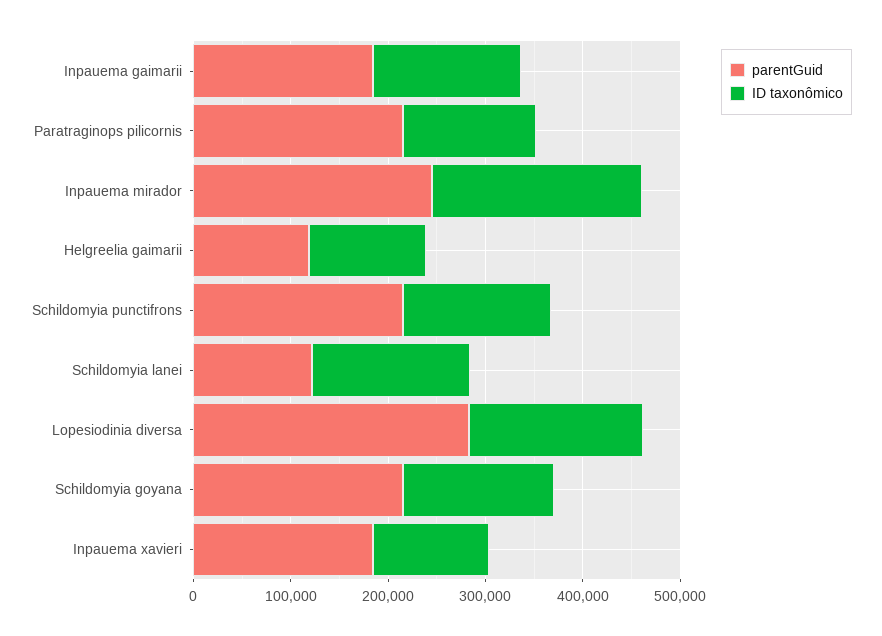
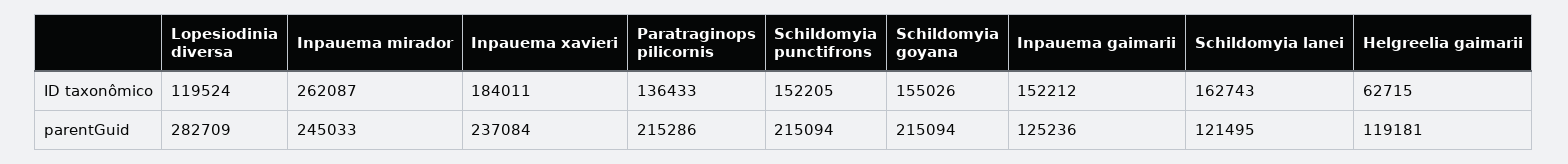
  {
    "parentGuid": {
-     "Inpauema gaimarii": 180000,
+     "Inpauema gaimarii": 125236,
      "Paratraginops pilicornis": 215286,
      "Inpauema mirador": 245033,
      "Helgreelia gaimarii": 119181,
      "Schildomyia punctifrons": 215094,
      "Schildomyia lanei": 121495,
      "Lopesiodinia diversa": 282709,
      "Schildomyia goyana": 215094,
-     "Inpauema xavieri": 180000
+     "Inpauema xavieri": 237084
    },
    "ID taxonômico": {
      "Inpauema gaimarii": 152212,
      "Paratraginops pilicornis": 136433,
-     "Inpauema mirador": 220000,
+     "Inpauema mirador": 262087,
-     "Helgreelia gaimarii": 120000,
+     "Helgreelia gaimarii": 62715,
      "Schildomyia punctifrons": 152205,
      "Schildomyia lanei": 162743,
-     "Lopesiodinia diversa": 180000,
+     "Lopesiodinia diversa": 119524,
      "Schildomyia goyana": 155026,
-     "Inpauema xavieri": 120000
+     "Inpauema xavieri": 184011
    }
  }

